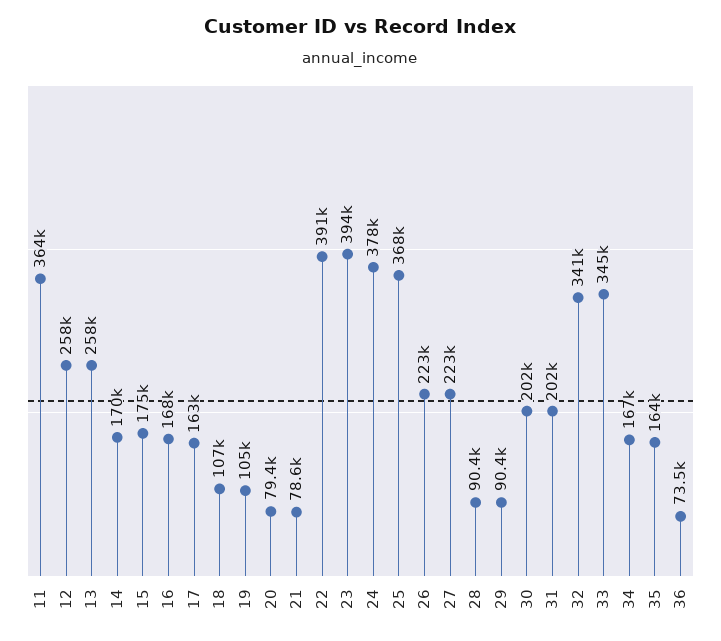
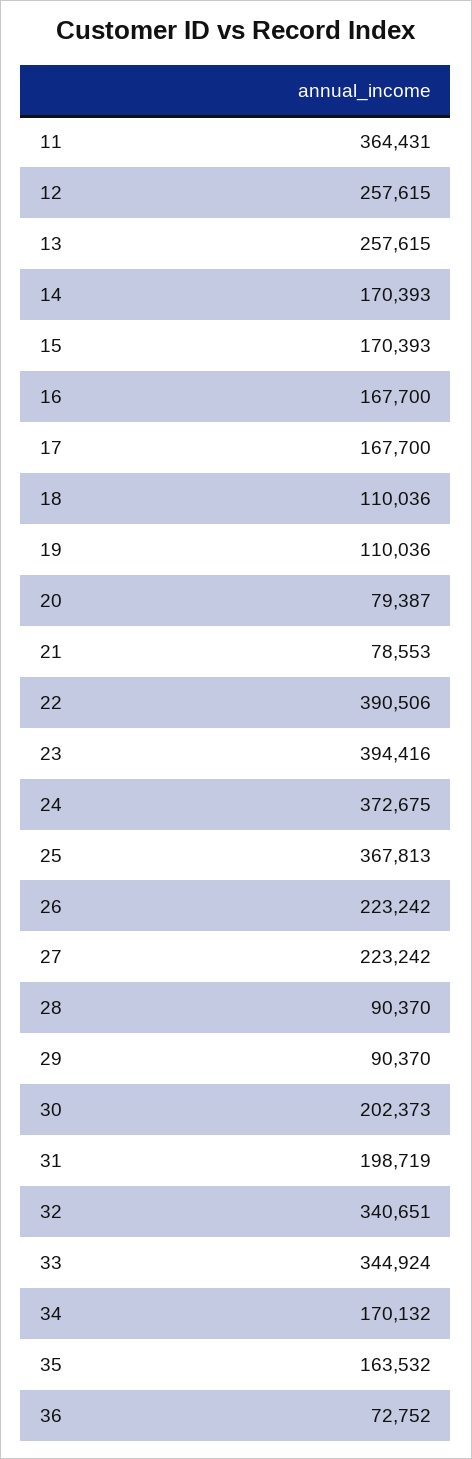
  {
    "11": 364431,
    "12": 257615,
    "13": 257615,
    "14": 170393,
-   "15": 175000,
+   "15": 170393,
    "16": 167700,
-   "17": 163000,
+   "17": 167700,
-   "18": 107000,
+   "18": 110036,
-   "19": 105000,
+   "19": 110036,
    "20": 79387,
    "21": 78553,
    "22": 390506,
    "23": 394416,
-   "24": 378000,
+   "24": 372675,
    "25": 367813,
    "26": 223242,
    "27": 223242,
    "28": 90370,
    "29": 90370,
    "30": 202373,
-   "31": 202000,
+   "31": 198719,
    "32": 340651,
    "33": 344924,
-   "34": 167000,
+   "34": 170132,
    "35": 163532,
-   "36": 73500
+   "36": 72752
  }

